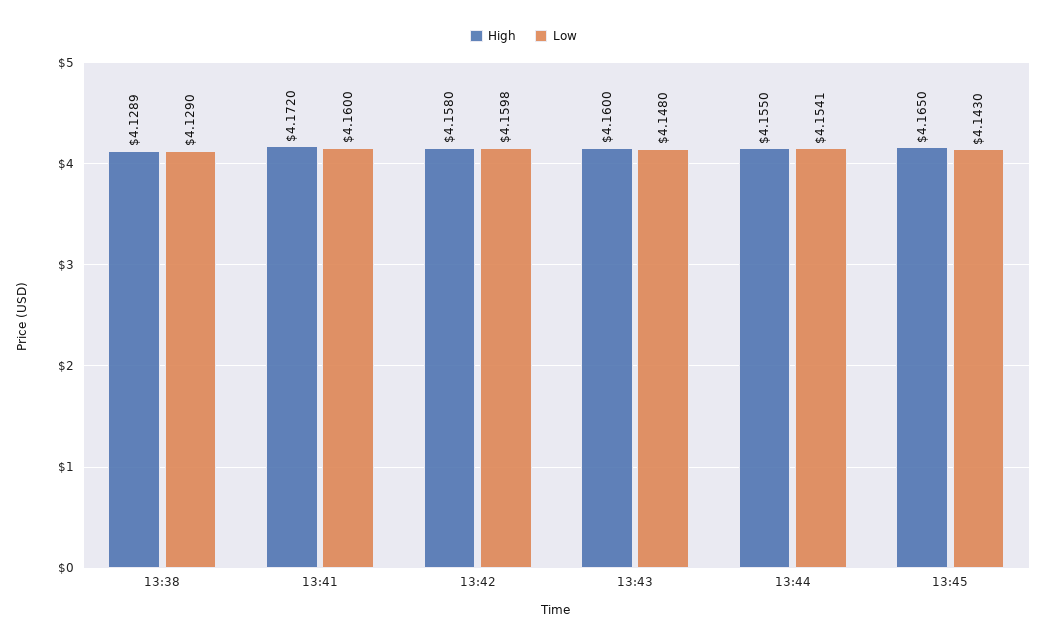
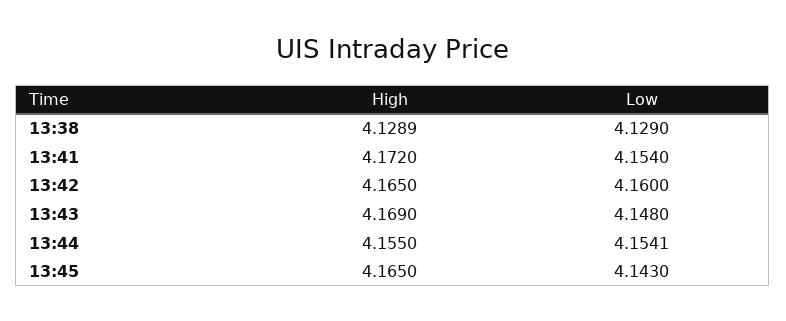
  {
    "High": {
      "13:38": 4.1289,
      "13:41": 4.172,
-     "13:42": 4.158,
+     "13:42": 4.165,
-     "13:43": 4.16,
+     "13:43": 4.169,
      "13:44": 4.155,
      "13:45": 4.165
    },
    "Low": {
      "13:38": 4.129,
-     "13:41": 4.16,
+     "13:41": 4.154,
-     "13:42": 4.1598,
+     "13:42": 4.16,
      "13:43": 4.148,
      "13:44": 4.1541,
      "13:45": 4.143
    }
  }

